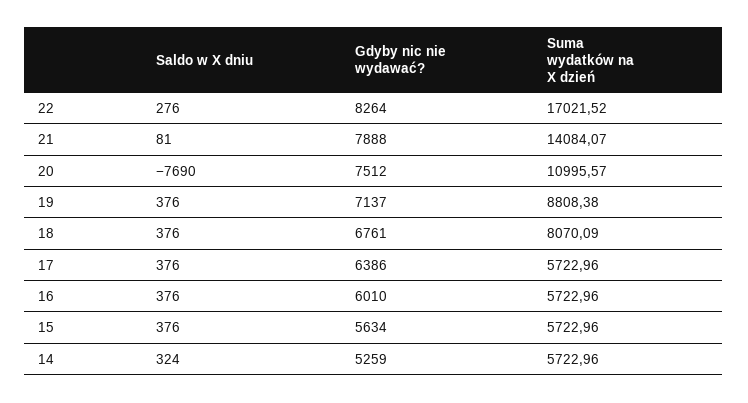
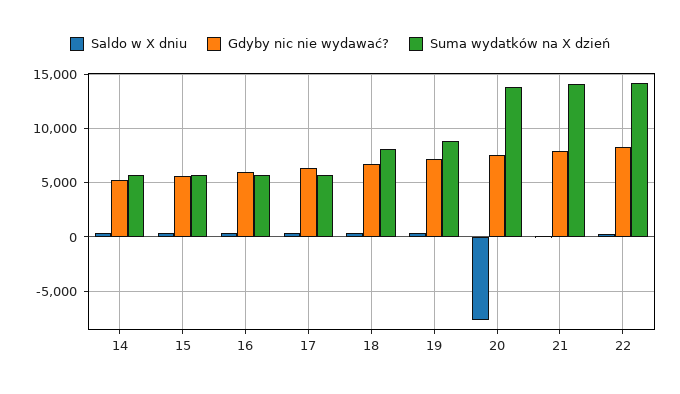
  {
    "Saldo w X dniu": {
      "22": 276,
      "21": 81,
      "20": -7690,
      "19": 376,
      "18": 376,
      "17": 376,
      "16": 376,
      "15": 376,
      "14": 324
    },
    "Gdyby nic nie wydawać?": {
      "22": 8264,
      "21": 7888,
      "20": 7512,
      "19": 7137,
      "18": 6761,
      "17": 6386,
      "16": 6010,
      "15": 5634,
      "14": 5259
    },
    "Suma wydatków na X dzień": {
-     "22": 17021.52,
+     "22": 14000,
      "21": 14084.07,
-     "20": 10995.57,
+     "20": 14000,
      "19": 8808.38,
      "18": 8070.09,
      "17": 5722.96,
      "16": 5722.96,
      "15": 5722.96,
      "14": 5722.96
    }
  }

